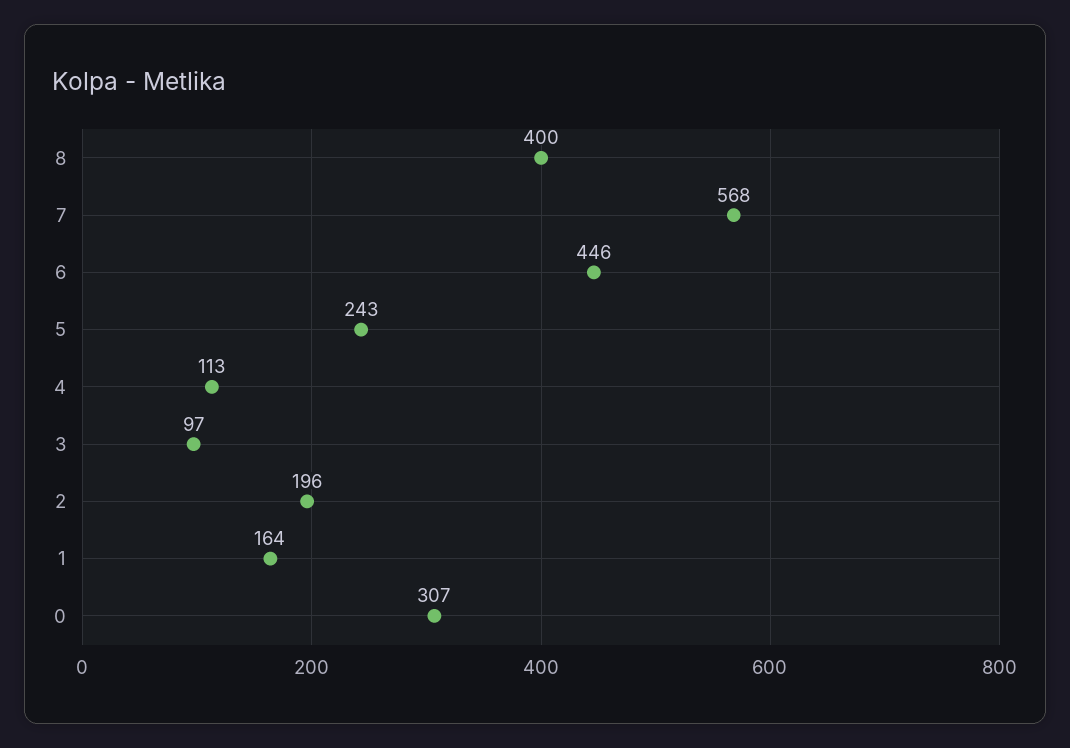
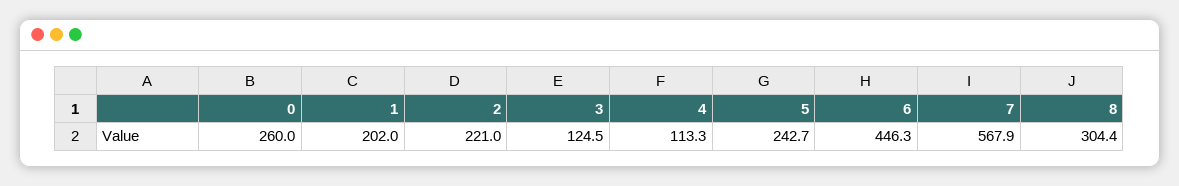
  {
-   "8": 400,
+   "8": 304.4,
    "7": 567.9,
    "6": 446.3,
    "5": 242.7,
    "4": 113.3,
-   "3": 97,
+   "3": 124.5,
-   "2": 196,
+   "2": 221,
-   "1": 164,
+   "1": 202,
-   "0": 307
+   "0": 260
  }

